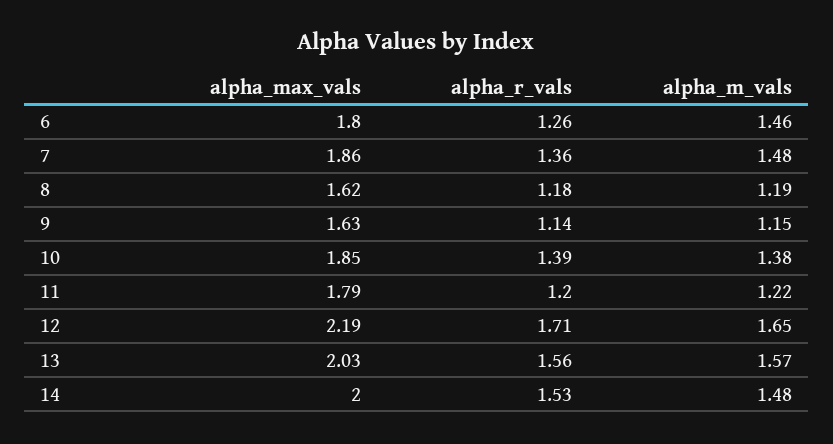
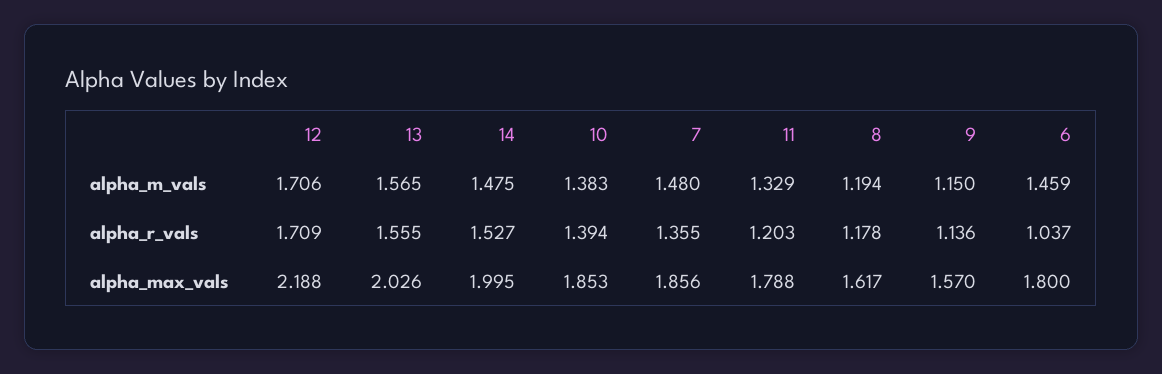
  {
    "alpha_max_vals": {
      "6": 1.8,
      "7": 1.856,
      "8": 1.617,
-     "9": 1.63,
+     "9": 1.57,
      "10": 1.853,
      "11": 1.788,
      "12": 2.188,
      "13": 2.026,
      "14": 1.995
    },
    "alpha_r_vals": {
-     "6": 1.26,
+     "6": 1.037,
      "7": 1.355,
      "8": 1.178,
      "9": 1.136,
      "10": 1.394,
      "11": 1.203,
      "12": 1.709,
      "13": 1.555,
      "14": 1.527
    },
    "alpha_m_vals": {
      "6": 1.459,
      "7": 1.48,
      "8": 1.194,
      "9": 1.15,
      "10": 1.383,
-     "11": 1.22,
+     "11": 1.329,
-     "12": 1.65,
+     "12": 1.706,
      "13": 1.565,
      "14": 1.475
    }
  }

